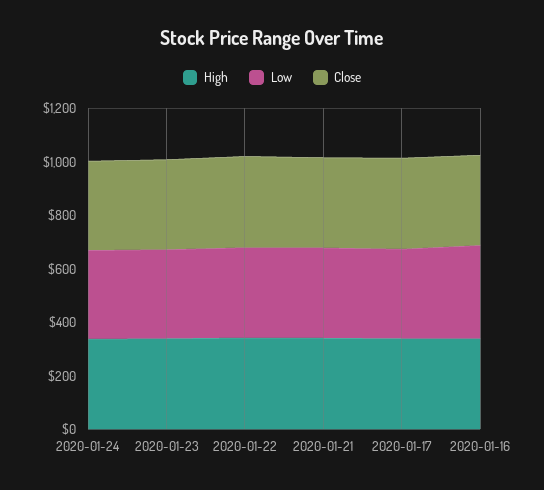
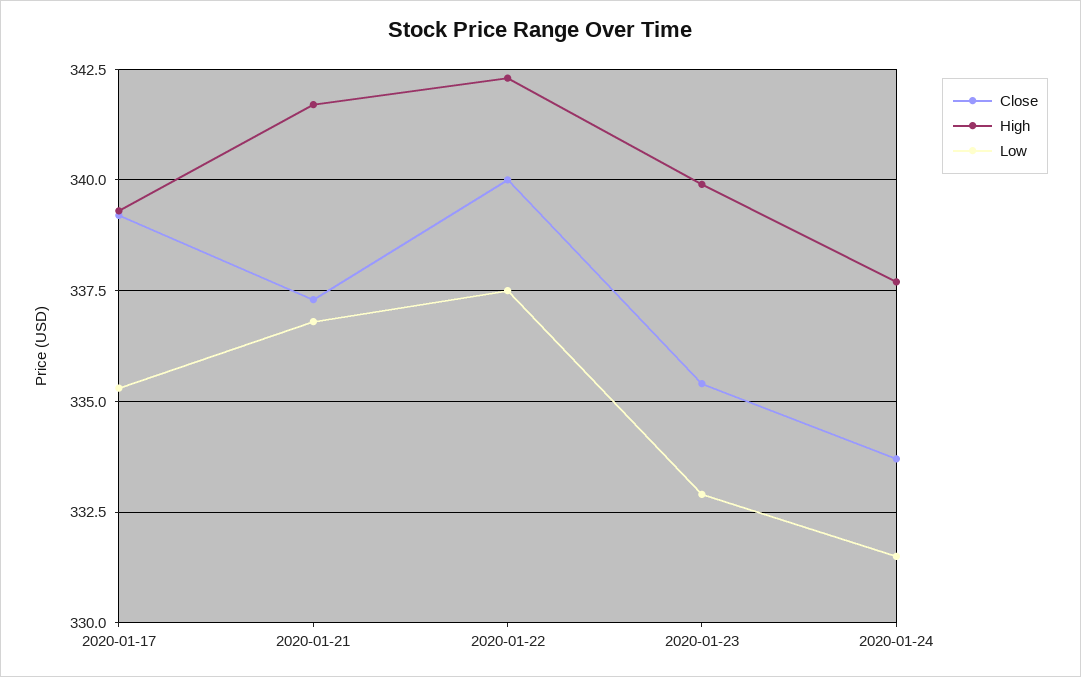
  {
    "High": {
      "2020-01-24": 337.5,
      "2020-01-23": 340,
      "2020-01-22": 342.5,
      "2020-01-21": 341.5,
-     "2020-01-17": 339.5,
+     "2020-01-17": 339.5
-     "2020-01-16": 350
    },
    "Low": {
      "2020-01-24": 331.5,
      "2020-01-23": 333,
      "2020-01-22": 337.5,
      "2020-01-21": 337,
-     "2020-01-17": 335.5,
+     "2020-01-17": 335.5
-     "2020-01-16": 350
    },
    "Close": {
      "2020-01-24": 333.5,
      "2020-01-23": 335.5,
      "2020-01-22": 340,
      "2020-01-21": 337.5,
-     "2020-01-17": 339,
+     "2020-01-17": 339
-     "2020-01-16": 350
    }
  }

